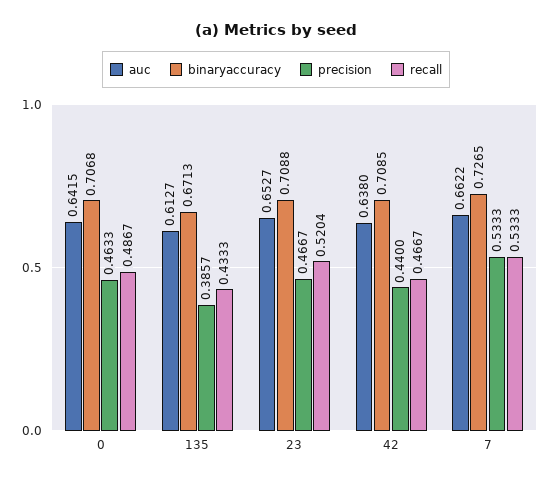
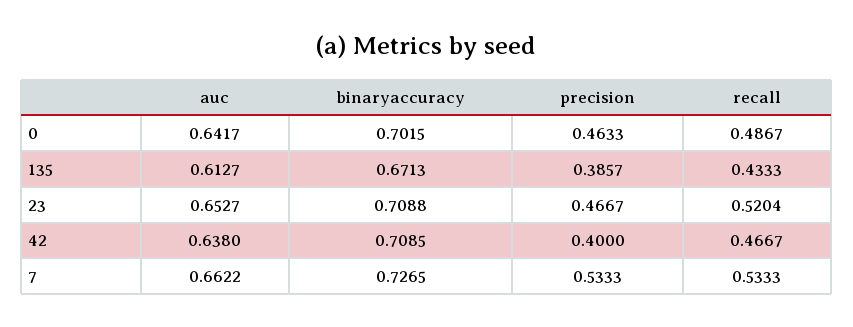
  {
    "auc": {
-     "0": 0.6415,
+     "0": 0.6417,
      "135": 0.6127,
      "23": 0.6527,
      "42": 0.638,
      "7": 0.6622
    },
    "binaryaccuracy": {
-     "0": 0.7068,
+     "0": 0.7015,
      "135": 0.6713,
      "23": 0.7088,
      "42": 0.7085,
      "7": 0.7265
    },
    "precision": {
      "0": 0.4633,
      "135": 0.3857,
      "23": 0.4667,
-     "42": 0.44,
+     "42": 0.4,
      "7": 0.5333
    },
    "recall": {
      "0": 0.4867,
      "135": 0.4333,
      "23": 0.5204,
      "42": 0.4667,
      "7": 0.5333
    }
  }

